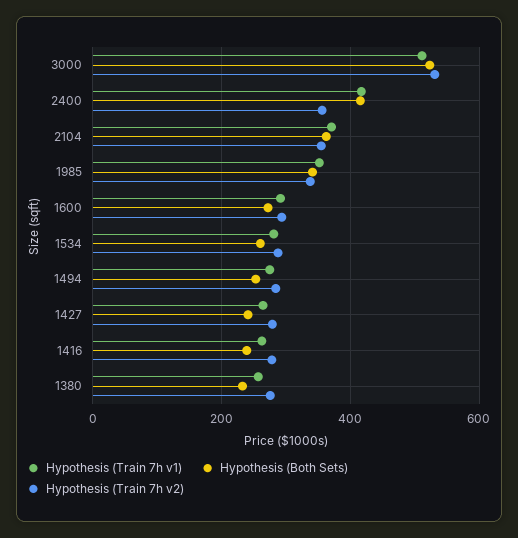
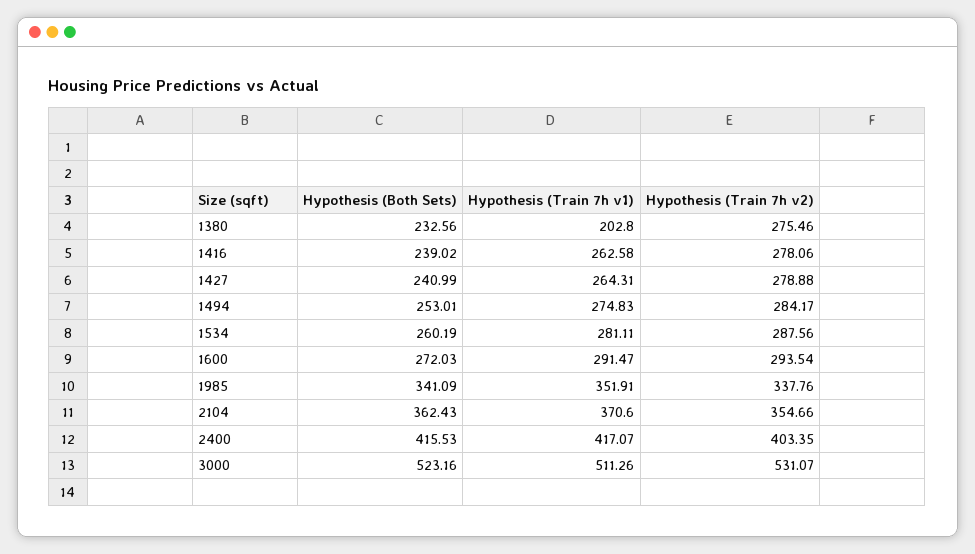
  {
    "Hypothesis (Train 7h v1)": {
      "3000": 511.26,
      "2400": 417.07,
      "2104": 370.6,
      "1985": 351.91,
      "1600": 291.47,
      "1534": 281.11,
      "1494": 274.83,
      "1427": 264.31,
      "1416": 262.58,
-     "1380": 260
+     "1380": 202.8
    },
    "Hypothesis (Both Sets)": {
      "3000": 523.16,
      "2400": 415.53,
      "2104": 362.43,
      "1985": 341.09,
      "1600": 272.03,
      "1534": 260.19,
      "1494": 253.01,
      "1427": 240.99,
      "1416": 239.02,
      "1380": 232.56
    },
    "Hypothesis (Train 7h v2)": {
      "3000": 531.07,
-     "2400": 360,
+     "2400": 403.35,
      "2104": 354.66,
      "1985": 337.76,
      "1600": 293.54,
      "1534": 287.56,
      "1494": 284.17,
      "1427": 278.88,
      "1416": 278.06,
      "1380": 275.46
    }
  }

